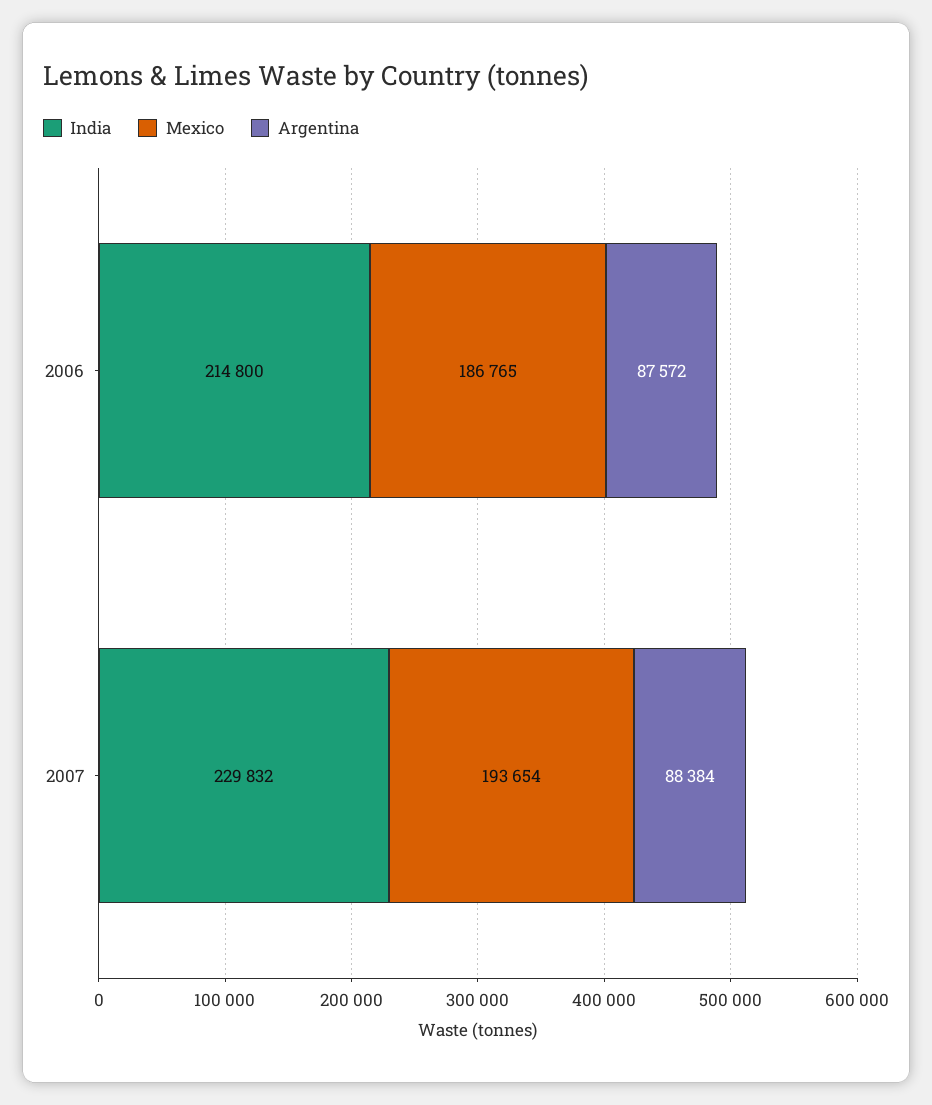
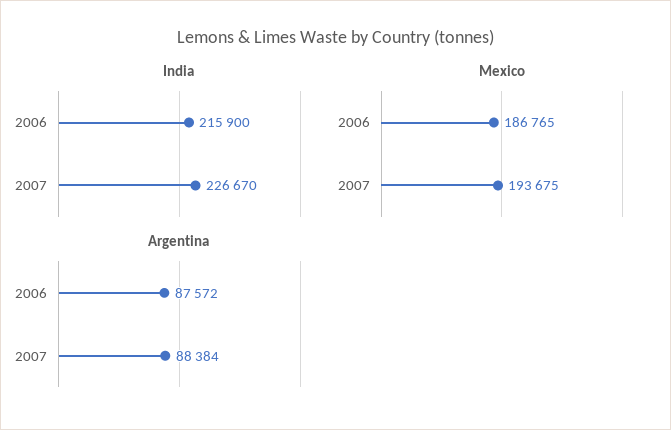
  {
    "India": {
-     "2006": 214800,
+     "2006": 215900,
-     "2007": 229832
+     "2007": 226670
    },
    "Mexico": {
      "2006": 186765,
-     "2007": 193654
+     "2007": 193675
    },
    "Argentina": {
      "2006": 87572,
      "2007": 88384
    }
  }

